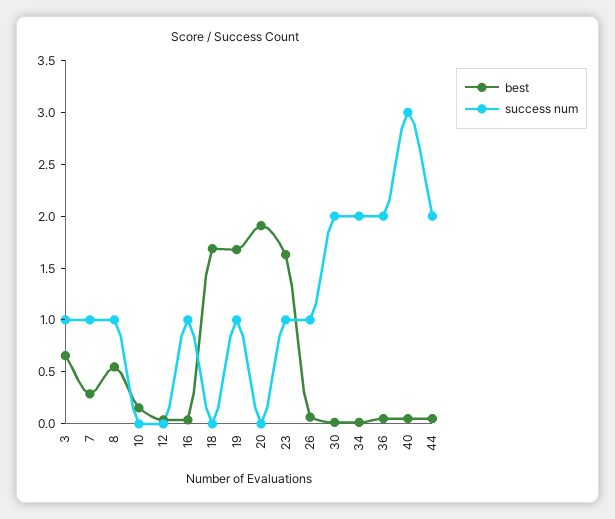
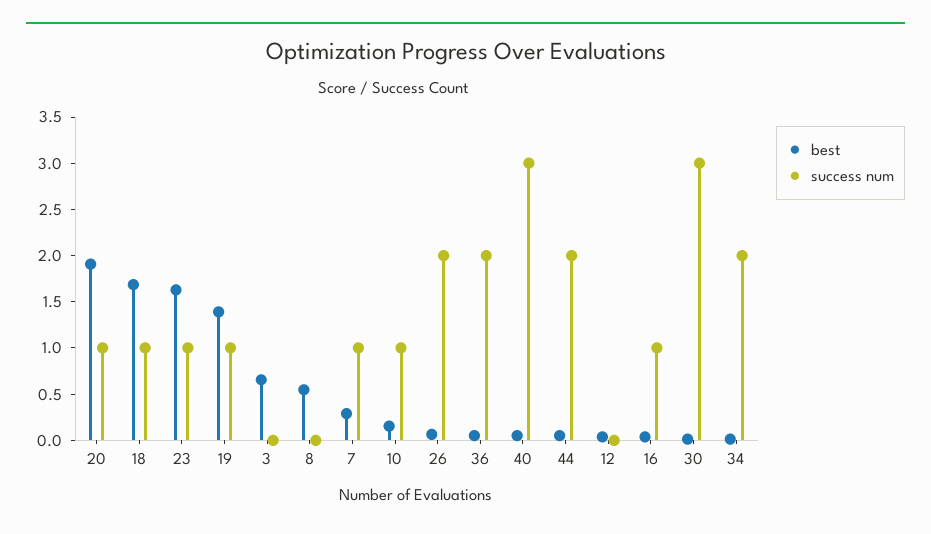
  {
    "best": {
      "3": 0.7,
      "7": 0.3,
      "8": 0.5,
      "10": 0.2,
      "12": 0,
      "16": 0,
      "18": 1.7,
-     "19": 1.7,
+     "19": 1.4,
      "20": 1.9,
      "23": 1.6,
      "26": 0.1,
      "30": 0,
      "34": 0,
      "36": 0.1,
      "40": 0.1,
      "44": 0.1
    },
    "success num": {
-     "3": 1,
+     "3": 0,
      "7": 1,
-     "8": 1,
+     "8": 0,
-     "10": 0,
+     "10": 1,
      "12": 0,
      "16": 1,
-     "18": 0,
+     "18": 1,
      "19": 1,
-     "20": 0,
+     "20": 1,
      "23": 1,
-     "26": 1,
+     "26": 2,
-     "30": 2,
+     "30": 3,
      "34": 2,
      "36": 2,
      "40": 3,
      "44": 2
    }
  }

